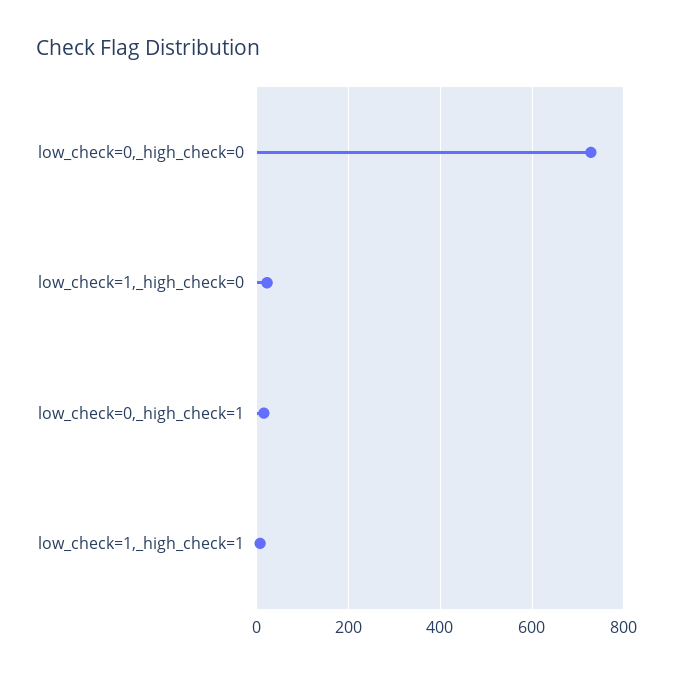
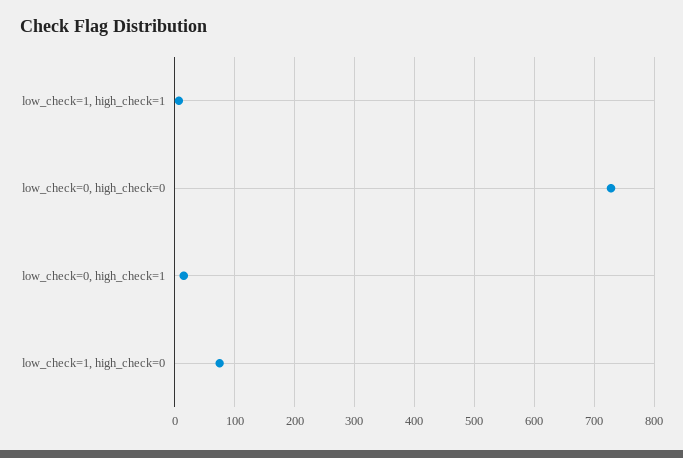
  {
    "low_check=0,_high_check=0": 720,
-   "low_check=1,_high_check=0": 20,
+   "low_check=1,_high_check=0": 80,
    "low_check=0,_high_check=1": 20,
    "low_check=1,_high_check=1": 0
  }

